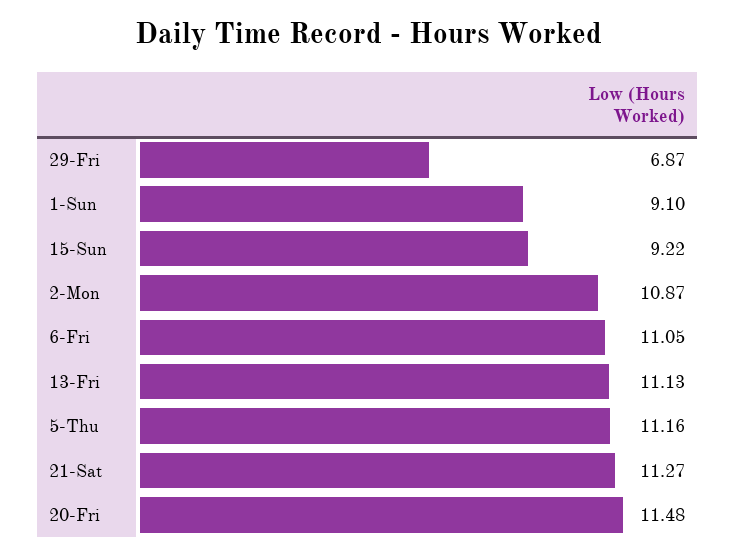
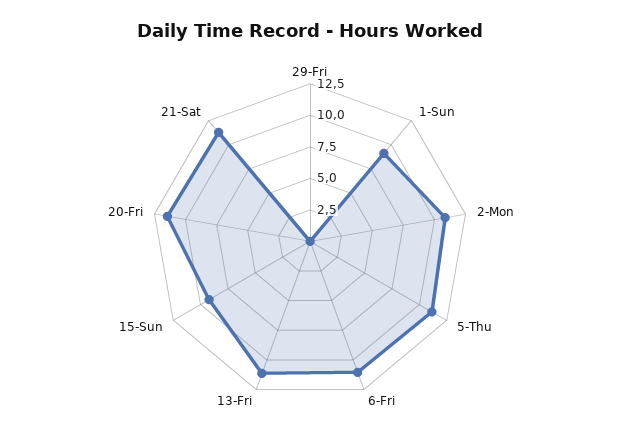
  {
-   "29-Fri": 6.87,
+   "29-Fri": 0,
    "1-Sun": 9.1,
    "15-Sun": 9.22,
    "2-Mon": 10.87,
    "6-Fri": 11.05,
    "13-Fri": 11.13,
    "5-Thu": 11.16,
    "21-Sat": 11.27,
    "20-Fri": 11.48
  }

